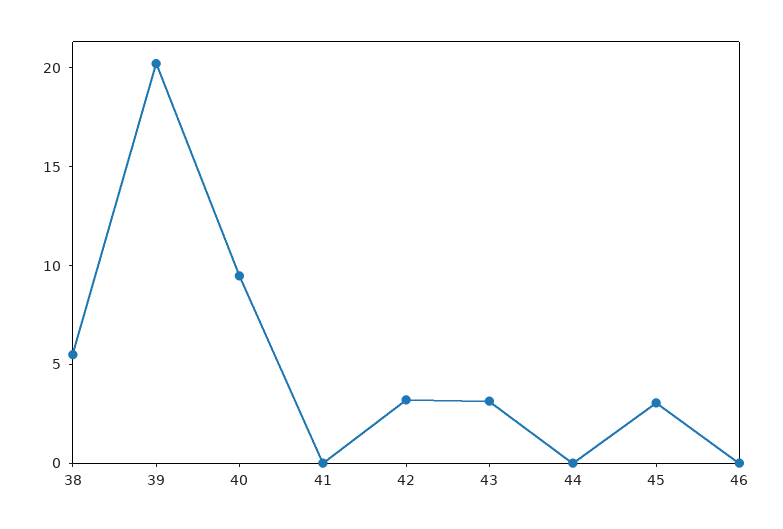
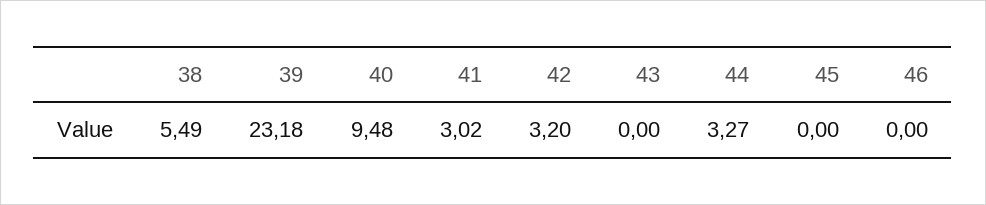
  {
    "38": 5.49,
-   "39": 20,
+   "39": 23.18,
    "40": 9.48,
-   "41": 0,
+   "41": 3.02,
    "42": 3.2,
-   "43": 3,
+   "43": 0,
-   "44": 0,
+   "44": 3.27,
-   "45": 3,
+   "45": 0,
    "46": 0
  }

